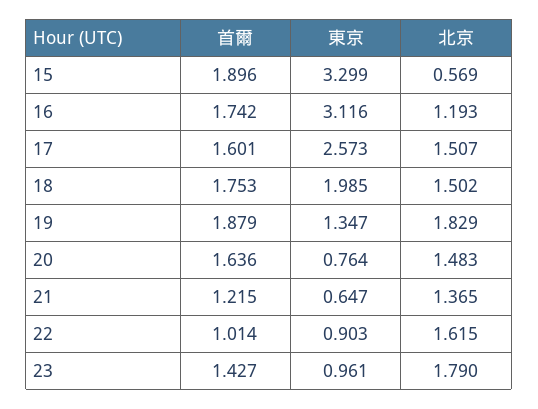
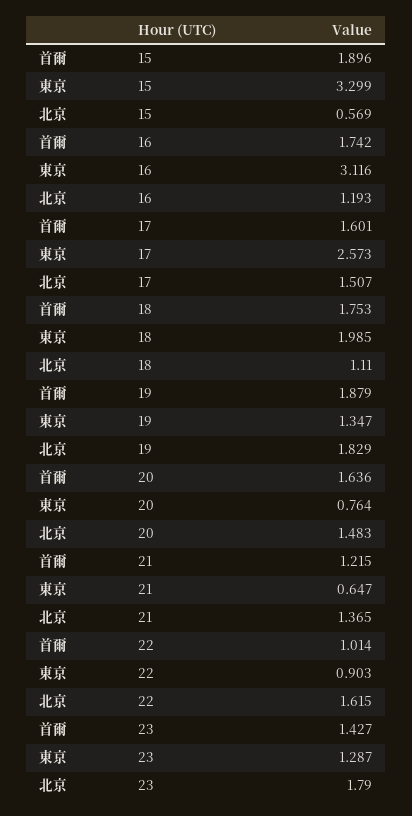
  {
    "首爾": {
      "15": 1.896,
      "16": 1.742,
      "17": 1.601,
      "18": 1.753,
      "19": 1.879,
      "20": 1.636,
      "21": 1.215,
      "22": 1.014,
      "23": 1.427
    },
    "東京": {
      "15": 3.299,
      "16": 3.116,
      "17": 2.573,
      "18": 1.985,
      "19": 1.347,
      "20": 0.764,
      "21": 0.647,
      "22": 0.903,
-     "23": 0.961
+     "23": 1.287
    },
    "北京": {
      "15": 0.569,
      "16": 1.193,
      "17": 1.507,
-     "18": 1.502,
+     "18": 1.11,
      "19": 1.829,
      "20": 1.483,
      "21": 1.365,
      "22": 1.615,
      "23": 1.79
    }
  }

